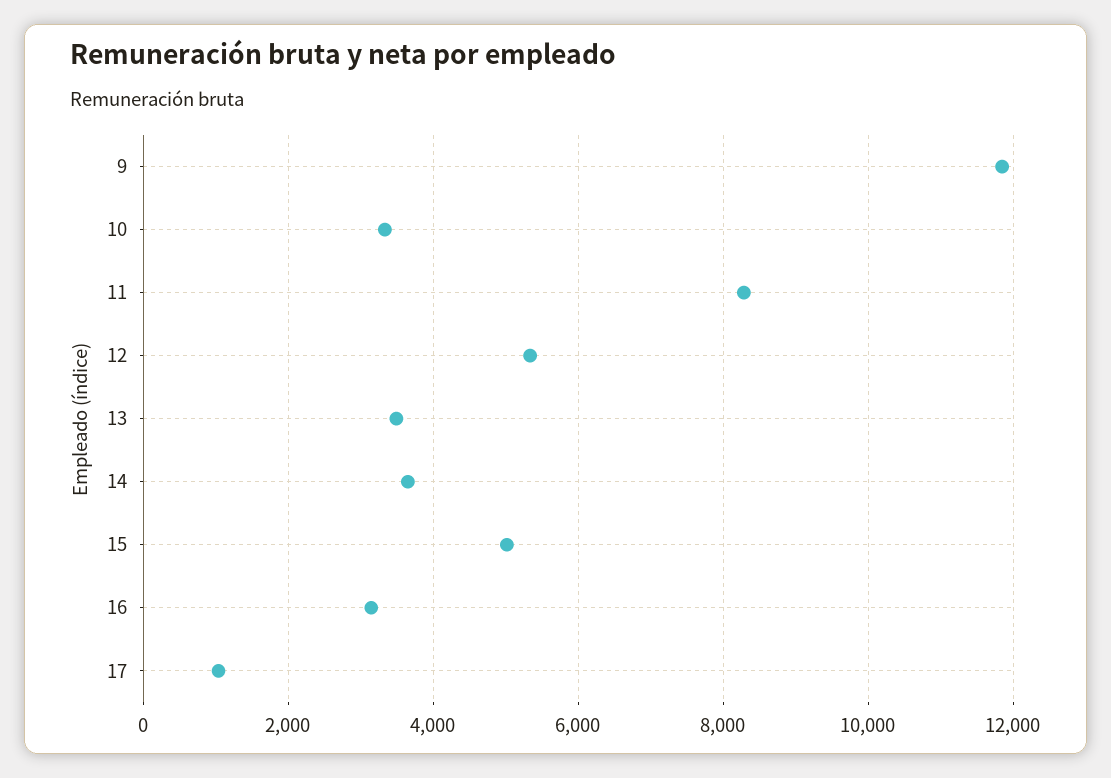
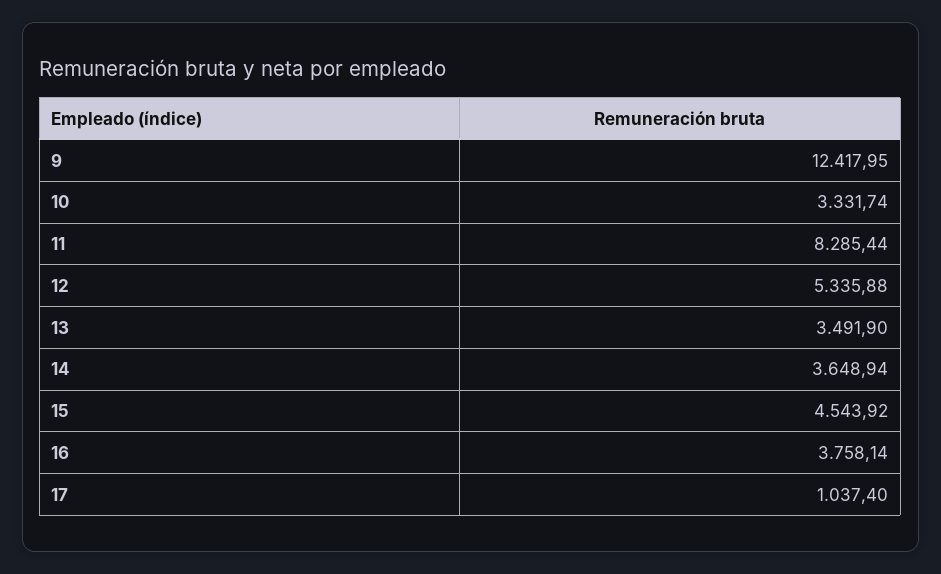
  {
-   "9": 11800,
+   "9": 12417.95,
    "10": 3331.74,
    "11": 8285.44,
    "12": 5335.88,
    "13": 3491.9,
    "14": 3648.94,
-   "15": 5000,
+   "15": 4543.92,
-   "16": 3200,
+   "16": 3758.14,
    "17": 1037.4
  }

